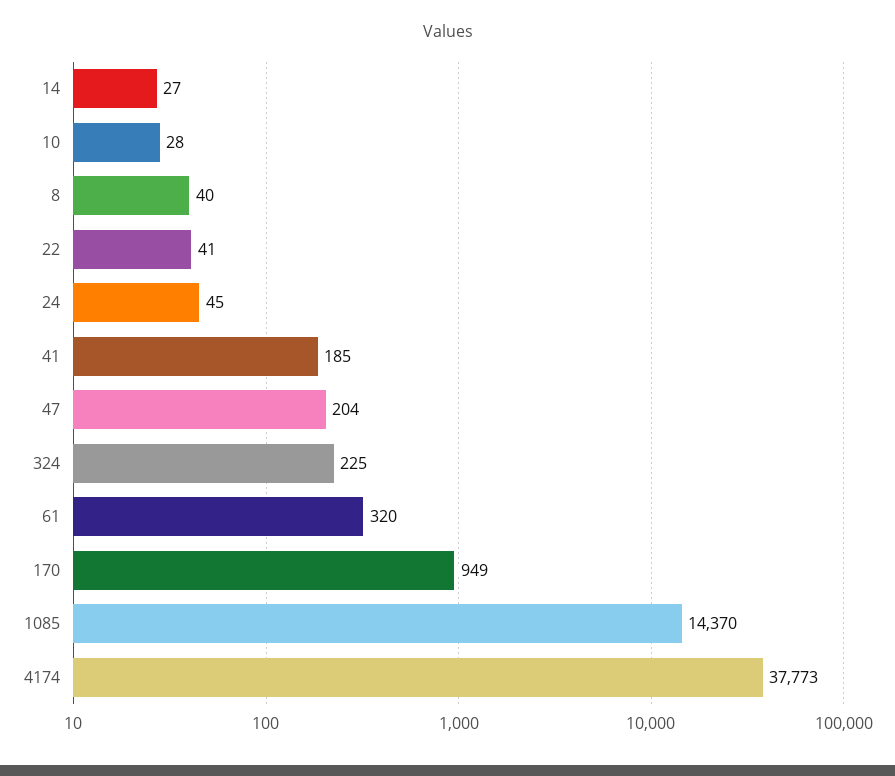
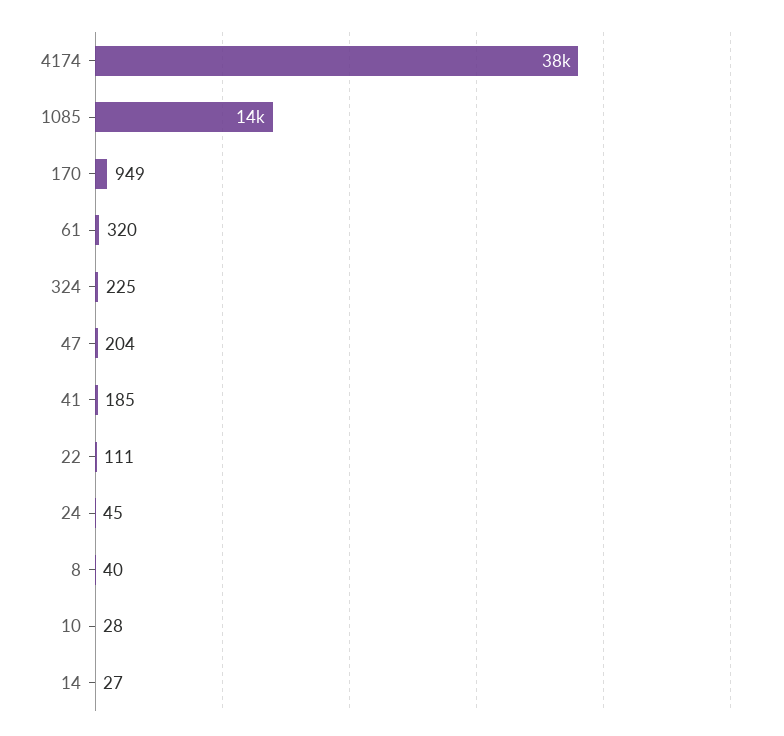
  {
    "14": 27,
    "10": 28,
    "8": 40,
-   "22": 41,
+   "22": 111,
    "24": 45,
    "41": 185,
    "47": 204,
    "324": 225,
    "61": 320,
    "170": 949,
    "1085": 14370,
    "4174": 37773
  }

